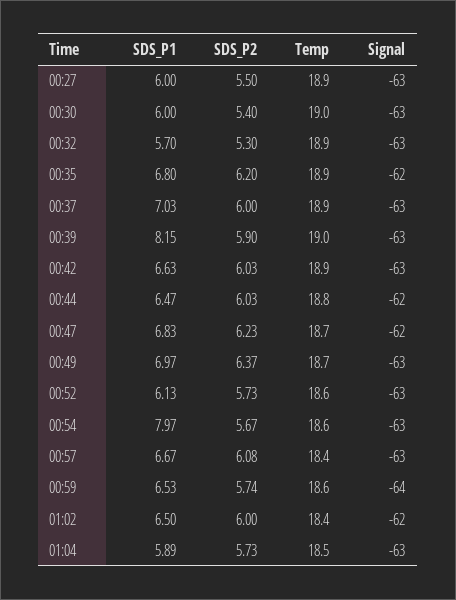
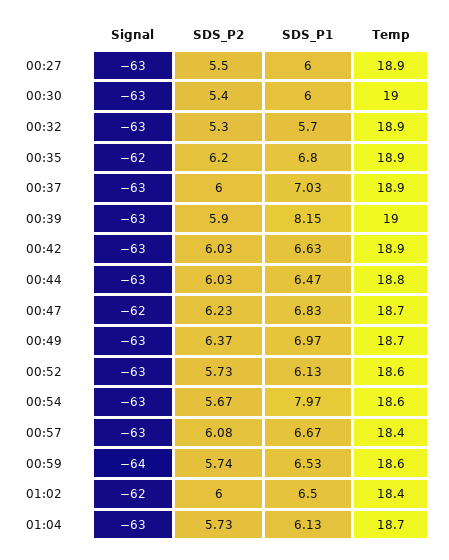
  {
    "SDS_P1": {
      "00:27": 6,
      "00:30": 6,
      "00:32": 5.7,
      "00:35": 6.8,
      "00:37": 7.03,
      "00:39": 8.15,
      "00:42": 6.63,
      "00:44": 6.47,
      "00:47": 6.83,
      "00:49": 6.97,
      "00:52": 6.13,
      "00:54": 7.97,
      "00:57": 6.67,
      "00:59": 6.53,
      "01:02": 6.5,
-     "01:04": 5.89
+     "01:04": 6.13
    },
    "SDS_P2": {
      "00:27": 5.5,
      "00:30": 5.4,
      "00:32": 5.3,
      "00:35": 6.2,
      "00:37": 6,
      "00:39": 5.9,
      "00:42": 6.03,
      "00:44": 6.03,
      "00:47": 6.23,
      "00:49": 6.37,
      "00:52": 5.73,
      "00:54": 5.67,
      "00:57": 6.08,
      "00:59": 5.74,
      "01:02": 6,
      "01:04": 5.73
    },
    "Temp": {
      "00:27": 18.9,
      "00:30": 19,
      "00:32": 18.9,
      "00:35": 18.9,
      "00:37": 18.9,
      "00:39": 19,
      "00:42": 18.9,
      "00:44": 18.8,
      "00:47": 18.7,
      "00:49": 18.7,
      "00:52": 18.6,
      "00:54": 18.6,
      "00:57": 18.4,
      "00:59": 18.6,
      "01:02": 18.4,
-     "01:04": 18.5
+     "01:04": 18.7
    },
    "Signal": {
      "00:27": -63,
      "00:30": -63,
      "00:32": -63,
      "00:35": -62,
      "00:37": -63,
      "00:39": -63,
      "00:42": -63,
-     "00:44": -62,
+     "00:44": -63,
      "00:47": -62,
      "00:49": -63,
      "00:52": -63,
      "00:54": -63,
      "00:57": -63,
      "00:59": -64,
      "01:02": -62,
      "01:04": -63
    }
  }

